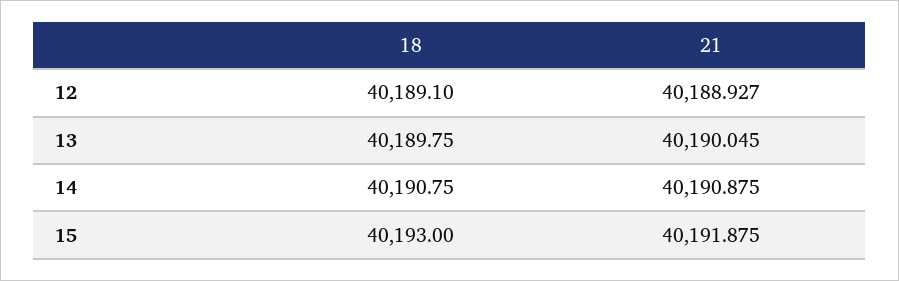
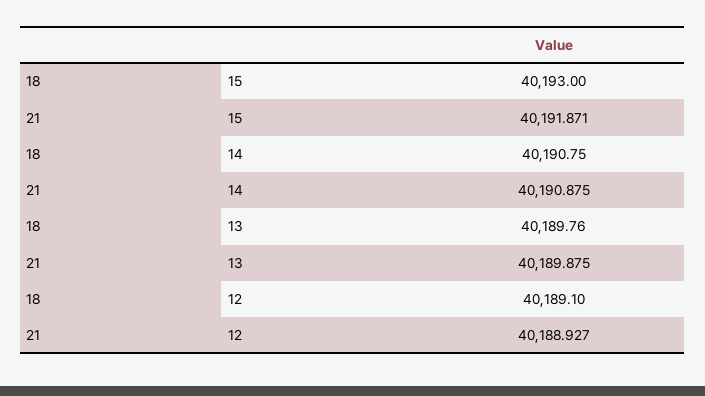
  {
    "18": {
      "12": 40189.1,
-     "13": 40189.75,
+     "13": 40189.76,
      "14": 40190.75,
      "15": 40193
    },
    "21": {
      "12": 40188.927,
-     "13": 40190.045,
+     "13": 40189.875,
      "14": 40190.875,
-     "15": 40191.875
+     "15": 40191.871
    }
  }

